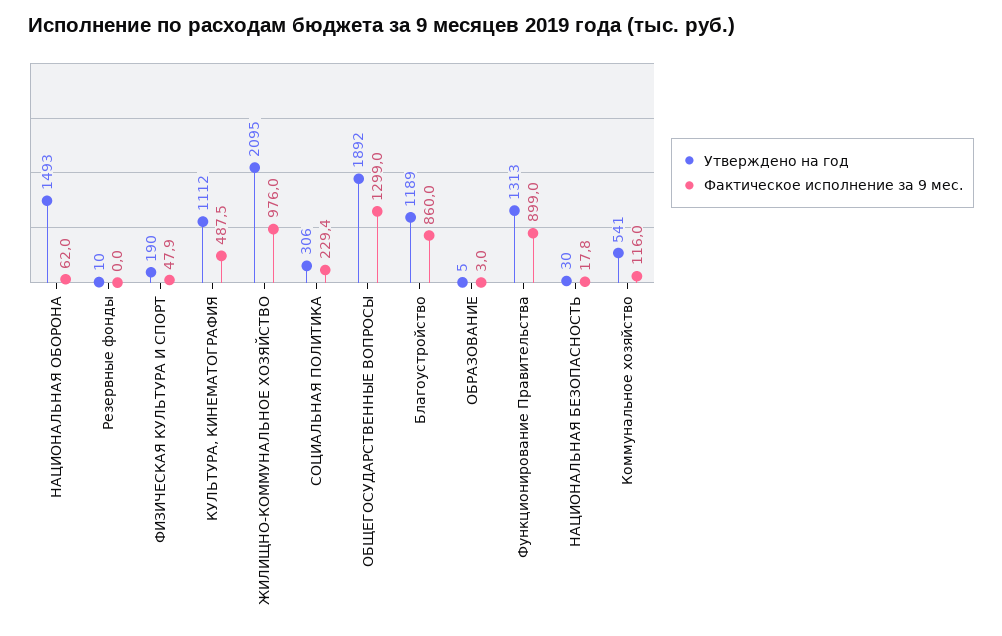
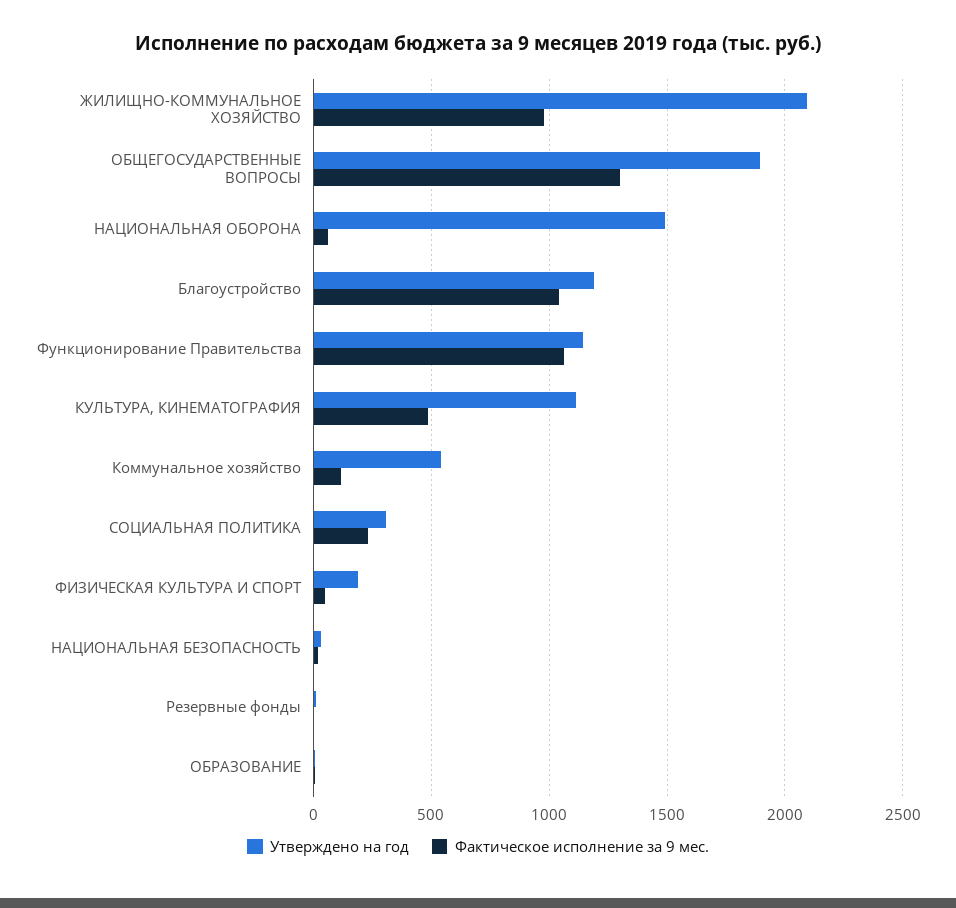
  {
    "Утверждено на год": {
      "НАЦИОНАЛЬНАЯ ОБОРОНА": 1493,
      "Резервные фонды": 10,
      "ФИЗИЧЕСКАЯ КУЛЬТУРА И СПОРТ": 190,
      "КУЛЬТУРА, КИНЕМАТОГРАФИЯ": 1112,
      "ЖИЛИЩНО-КОММУНАЛЬНОЕ ХОЗЯЙСТВО": 2095,
      "СОЦИАЛЬНАЯ ПОЛИТИКА": 306,
      "ОБЩЕГОСУДАРСТВЕННЫЕ ВОПРОСЫ": 1892,
      "Благоустройство": 1189,
      "ОБРАЗОВАНИЕ": 5,
-     "Функционирование Правительства": 1313,
+     "Функционирование Правительства": 1150,
      "НАЦИОНАЛЬНАЯ БЕЗОПАСНОСТЬ": 30,
      "Коммунальное хозяйство": 541
    },
    "Фактическое исполнение за 9 мес.": {
      "НАЦИОНАЛЬНАЯ ОБОРОНА": 62,
      "Резервные фонды": 0,
      "ФИЗИЧЕСКАЯ КУЛЬТУРА И СПОРТ": 47.9,
      "КУЛЬТУРА, КИНЕМАТОГРАФИЯ": 487.5,
      "ЖИЛИЩНО-КОММУНАЛЬНОЕ ХОЗЯЙСТВО": 976,
      "СОЦИАЛЬНАЯ ПОЛИТИКА": 229.4,
      "ОБЩЕГОСУДАРСТВЕННЫЕ ВОПРОСЫ": 1299,
-     "Благоустройство": 860,
+     "Благоустройство": 1050,
      "ОБРАЗОВАНИЕ": 3,
-     "Функционирование Правительства": 899,
+     "Функционирование Правительства": 1050,
      "НАЦИОНАЛЬНАЯ БЕЗОПАСНОСТЬ": 17.8,
      "Коммунальное хозяйство": 116
    }
  }

